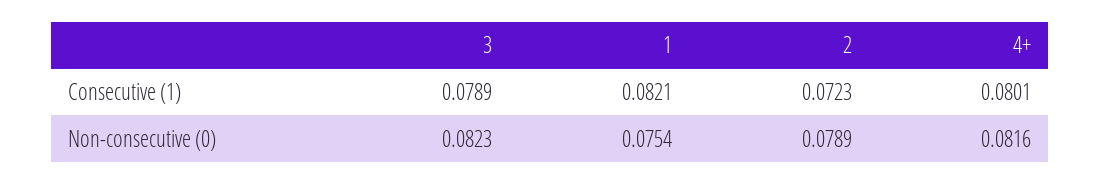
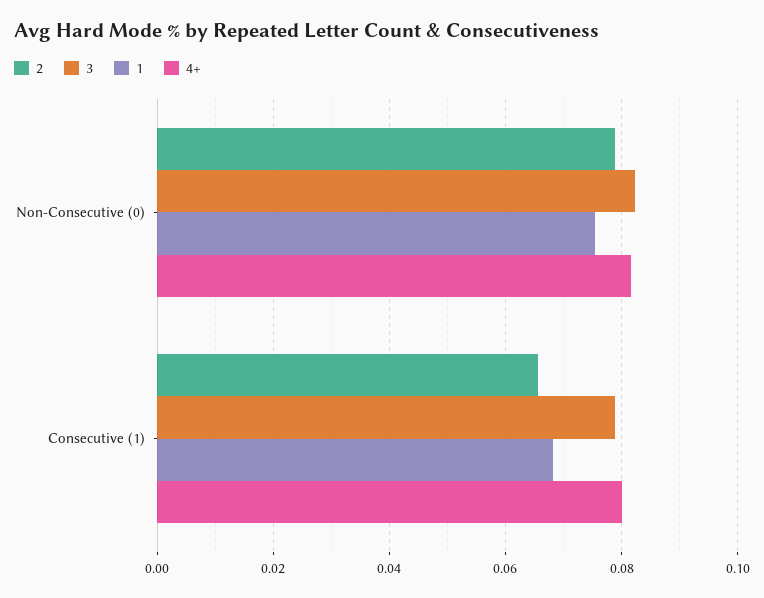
  {
    "3": {
      "Consecutive (1)": 0.0789,
      "Non-consecutive (0)": 0.0823
    },
    "1": {
-     "Consecutive (1)": 0.0821,
+     "Consecutive (1)": 0.068,
      "Non-consecutive (0)": 0.0754
    },
    "2": {
-     "Consecutive (1)": 0.0723,
+     "Consecutive (1)": 0.066,
      "Non-consecutive (0)": 0.0789
    },
    "4+": {
      "Consecutive (1)": 0.0801,
      "Non-consecutive (0)": 0.0816
    }
  }

